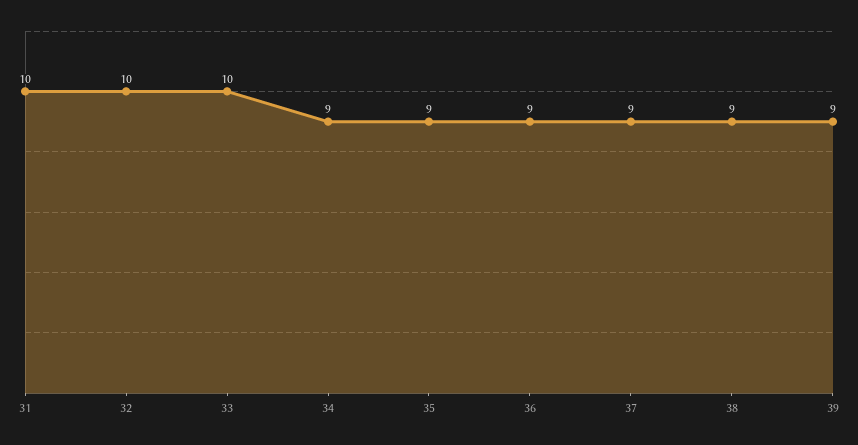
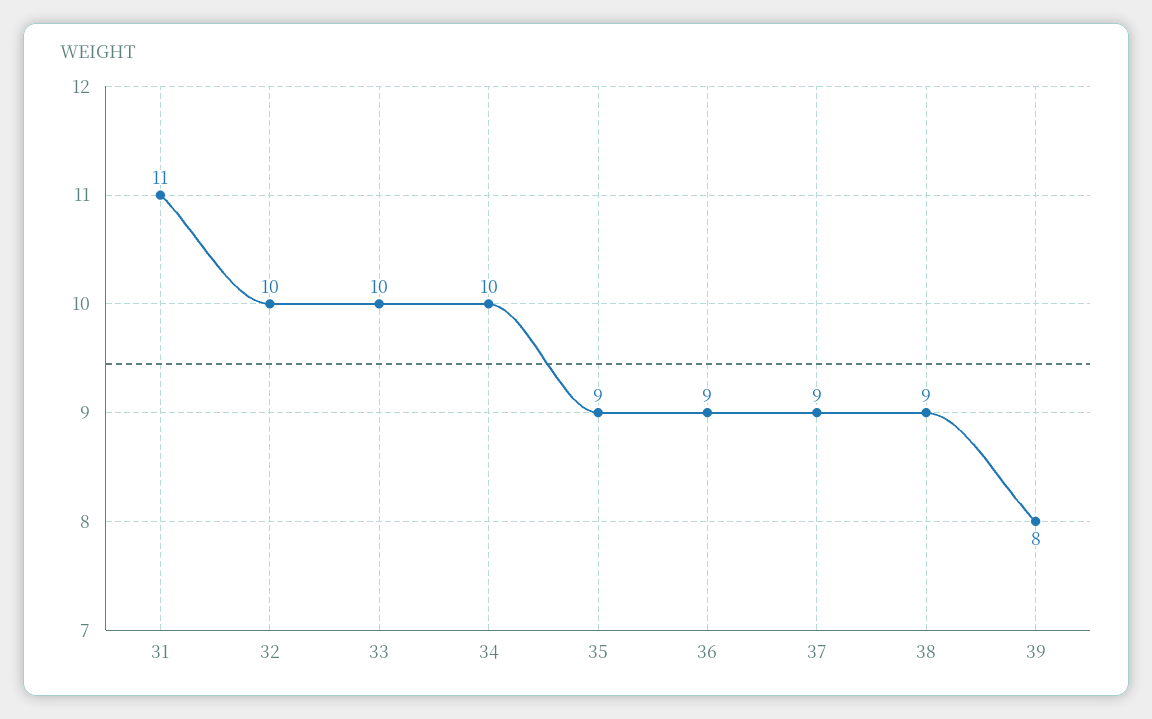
  {
-   "31": 10,
+   "31": 11,
    "32": 10,
    "33": 10,
-   "34": 9,
+   "34": 10,
    "35": 9,
    "36": 9,
    "37": 9,
    "38": 9,
-   "39": 9
+   "39": 8
  }

